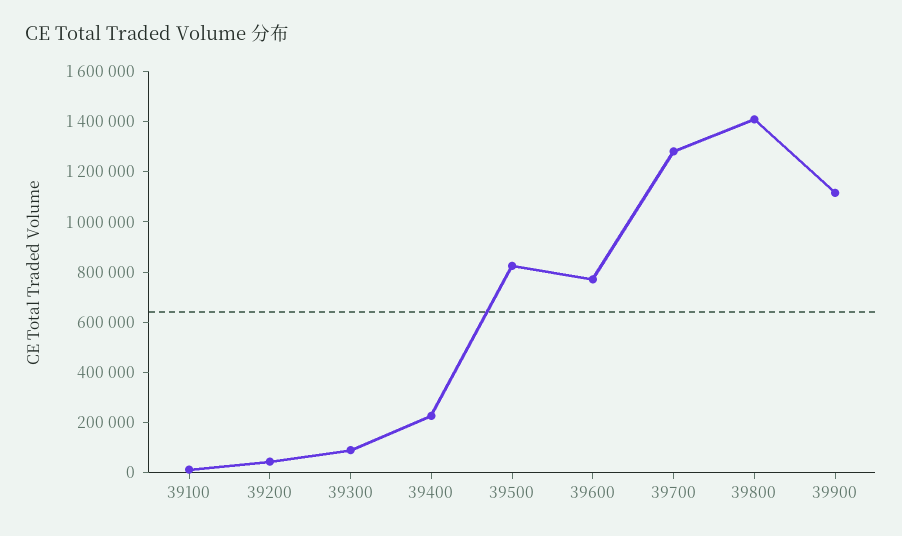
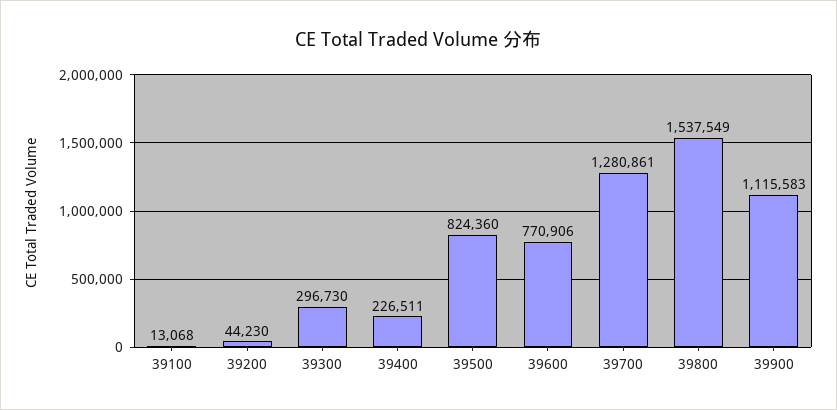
  {
    "39100": 13068,
    "39200": 44230,
-   "39300": 100000,
+   "39300": 296730,
    "39400": 226511,
    "39500": 824360,
    "39600": 770906,
    "39700": 1280861,
-   "39800": 1400000,
+   "39800": 1537549,
    "39900": 1115583
  }

